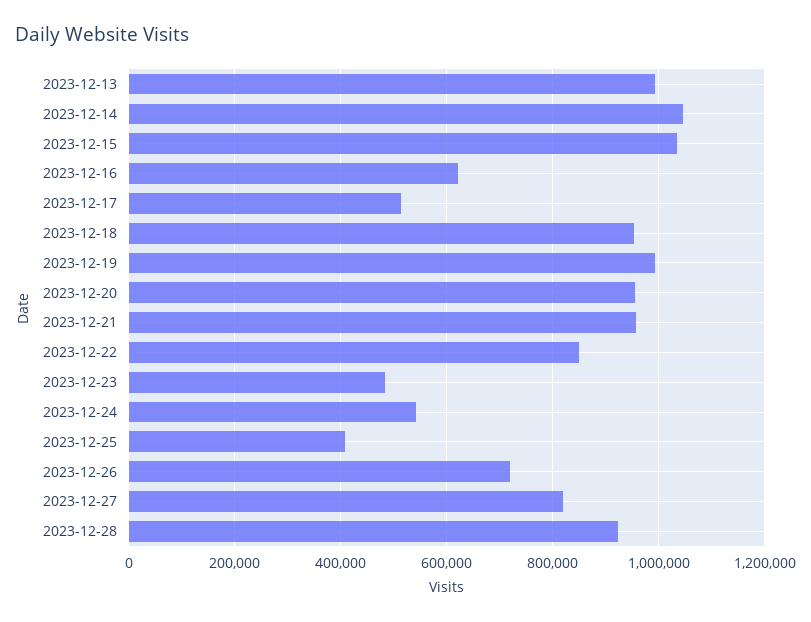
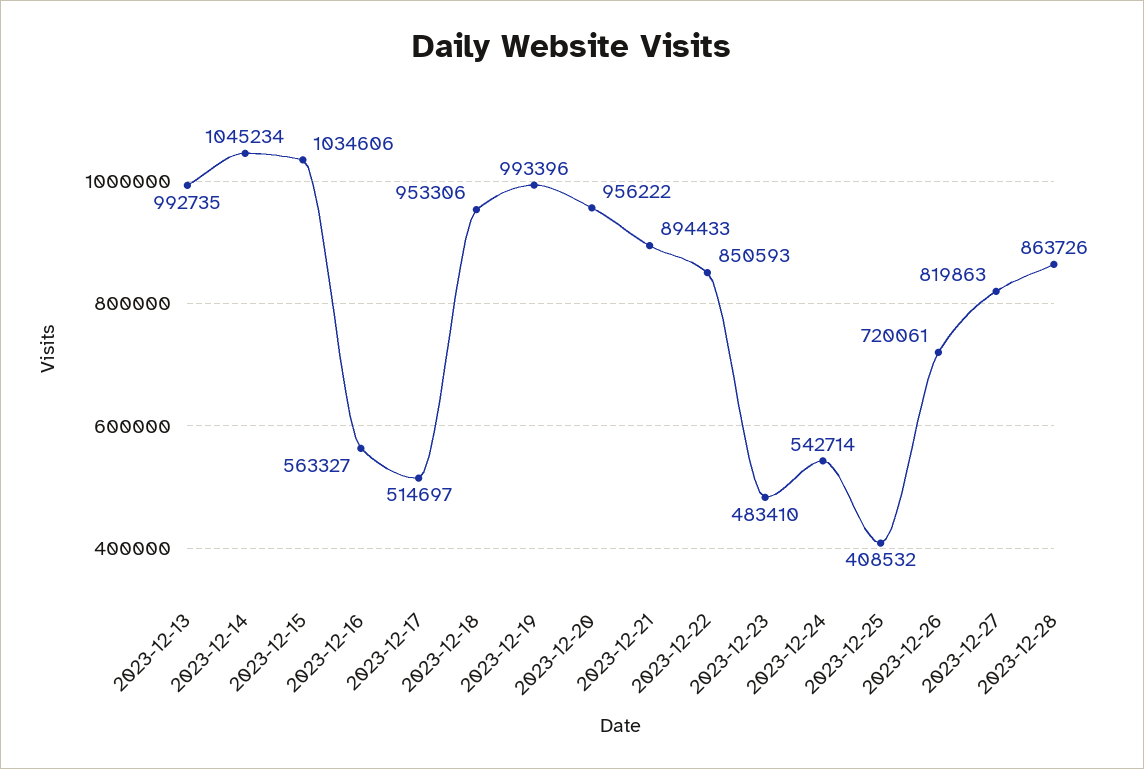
  {
    "2023-12-13": 992735,
    "2023-12-14": 1045234,
    "2023-12-15": 1034606,
-   "2023-12-16": 620000,
+   "2023-12-16": 563327,
    "2023-12-17": 514697,
    "2023-12-18": 953306,
    "2023-12-19": 993396,
    "2023-12-20": 956222,
-   "2023-12-21": 960000,
+   "2023-12-21": 894433,
    "2023-12-22": 850593,
    "2023-12-23": 483410,
    "2023-12-24": 542714,
    "2023-12-25": 408532,
    "2023-12-26": 720061,
    "2023-12-27": 819863,
-   "2023-12-28": 920000
+   "2023-12-28": 863726
  }

